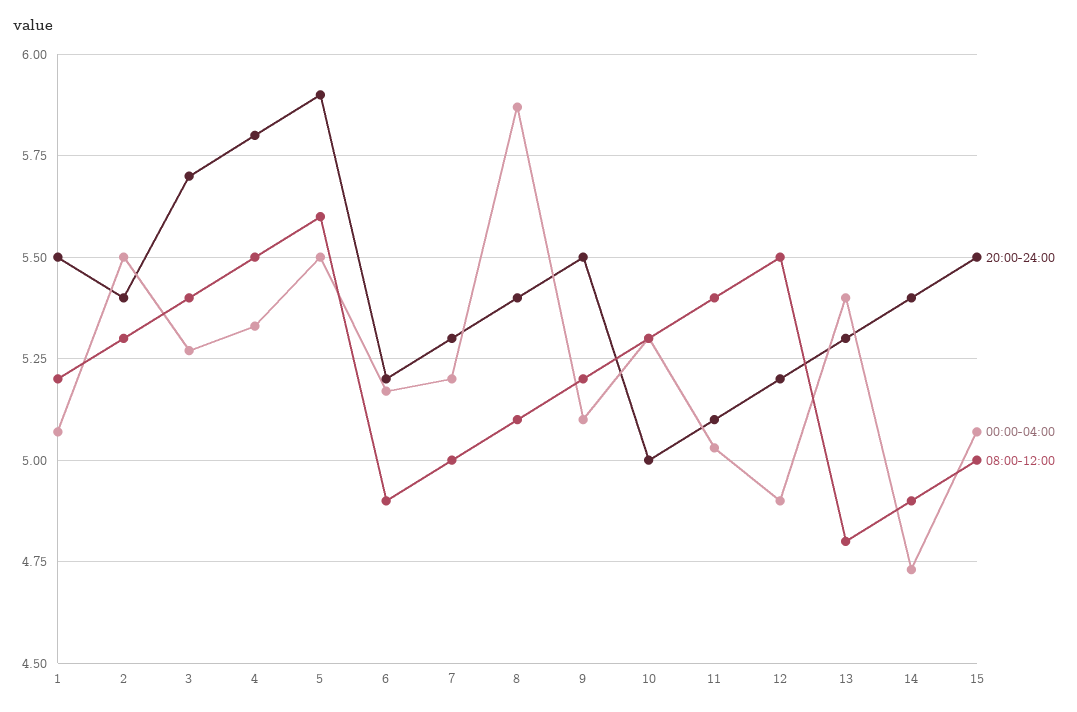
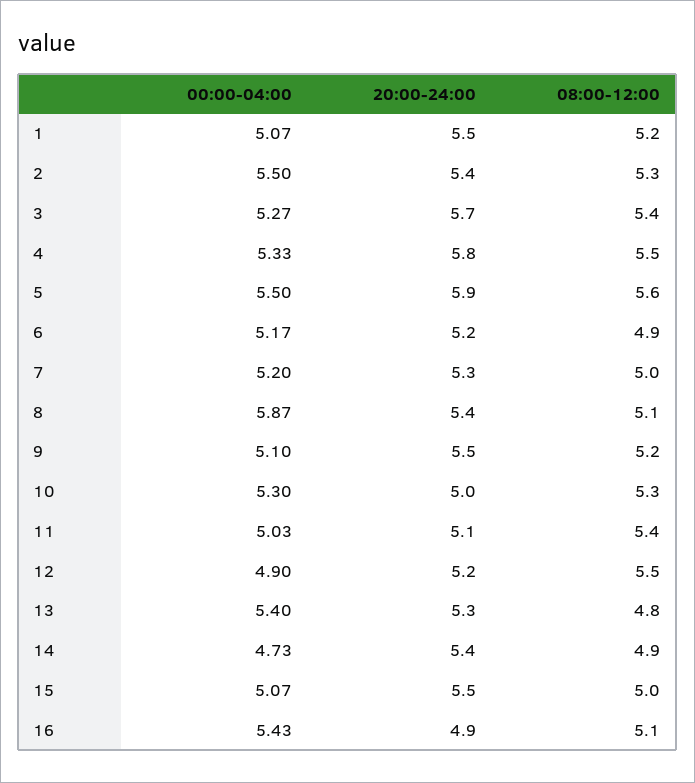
  {
    "20:00-24:00": {
      "1": 5.5,
      "2": 5.4,
      "3": 5.7,
      "4": 5.8,
      "5": 5.9,
      "6": 5.2,
      "7": 5.3,
      "8": 5.4,
      "9": 5.5,
      "10": 5,
      "11": 5.1,
      "12": 5.2,
      "13": 5.3,
      "14": 5.4,
-     "15": 5.5
+     "15": 5.5,
+     "16": 4.9
    },
    "00:00-04:00": {
      "1": 5.07,
      "2": 5.5,
      "3": 5.27,
      "4": 5.33,
      "5": 5.5,
      "6": 5.17,
      "7": 5.2,
      "8": 5.87,
      "9": 5.1,
      "10": 5.3,
      "11": 5.03,
      "12": 4.9,
      "13": 5.4,
      "14": 4.73,
-     "15": 5.07
+     "15": 5.07,
+     "16": 5.43
    },
    "08:00-12:00": {
      "1": 5.2,
      "2": 5.3,
      "3": 5.4,
      "4": 5.5,
      "5": 5.6,
      "6": 4.9,
      "7": 5,
      "8": 5.1,
      "9": 5.2,
      "10": 5.3,
      "11": 5.4,
      "12": 5.5,
      "13": 4.8,
      "14": 4.9,
-     "15": 5
+     "15": 5,
+     "16": 5.1
    }
  }

